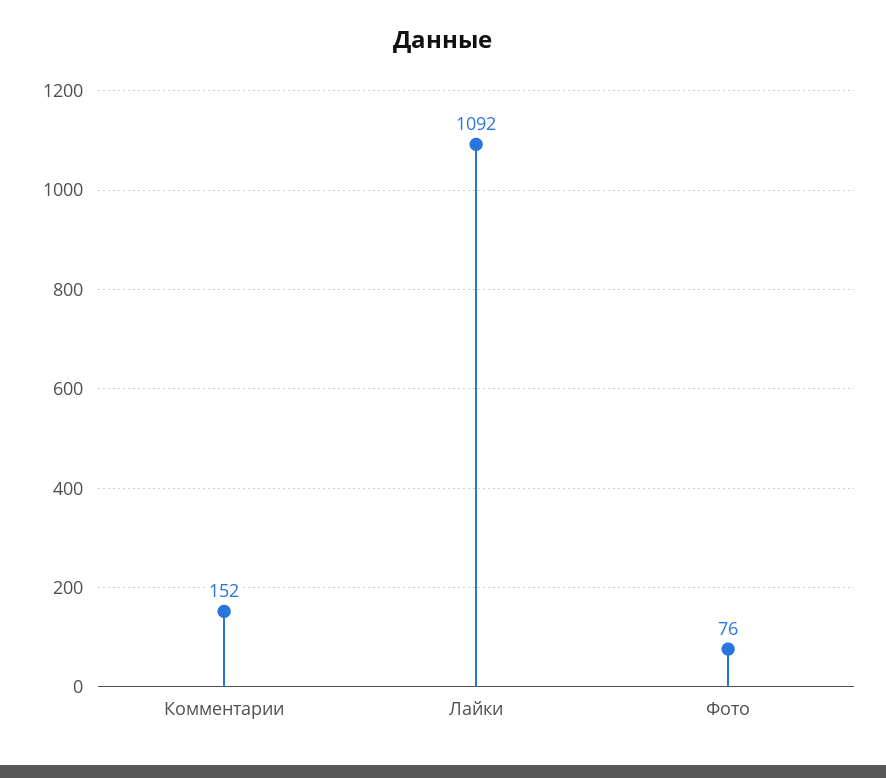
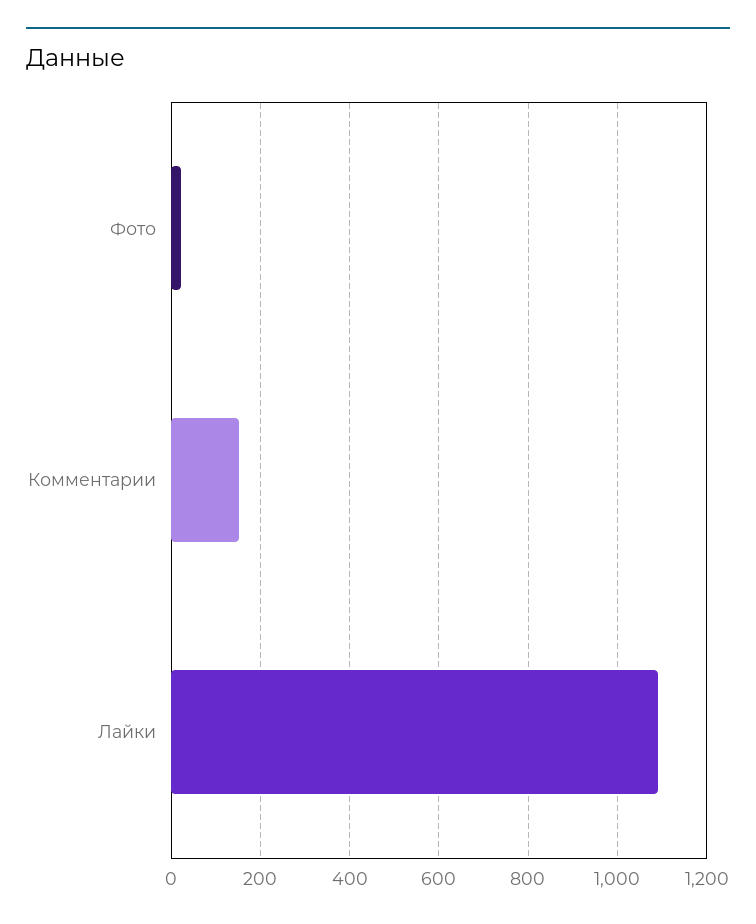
  {
    "Комментарии": 152,
    "Лайки": 1092,
-   "Фото": 76
+   "Фото": 20
  }

